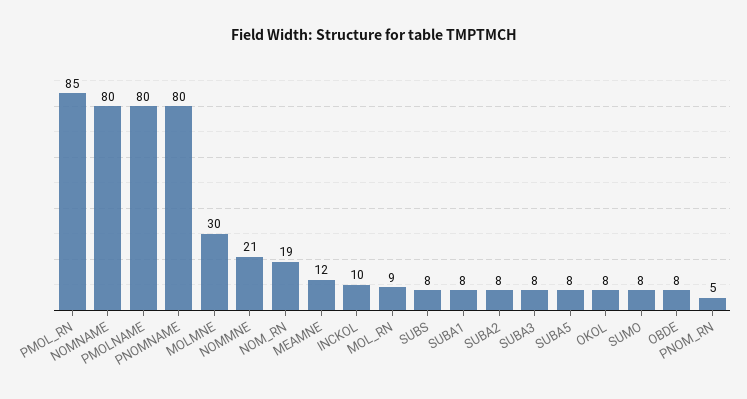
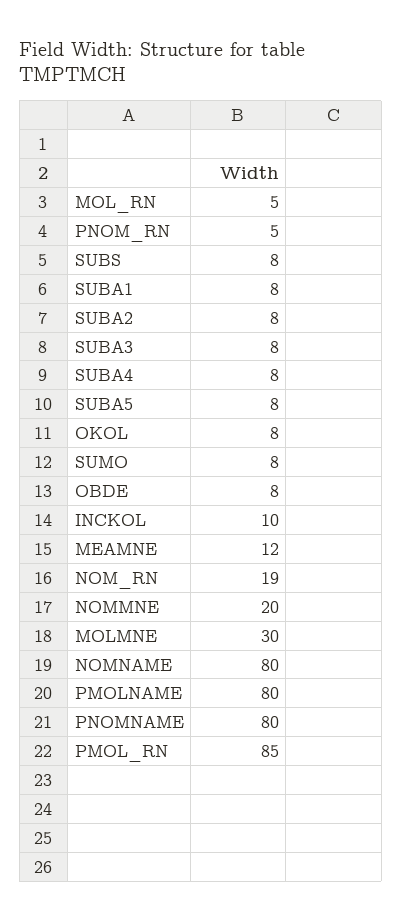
  {
    "PMOL_RN": 85,
    "NOMNAME": 80,
    "PMOLNAME": 80,
    "PNOMNAME": 80,
    "MOLMNE": 30,
-   "NOMMNE": 21,
+   "NOMMNE": 20,
    "NOM_RN": 19,
    "MEAMNE": 12,
    "INCKOL": 10,
-   "MOL_RN": 9,
+   "MOL_RN": 5,
    "SUBS": 8,
    "SUBA1": 8,
    "SUBA2": 8,
    "SUBA3": 8,
    "SUBA5": 8,
    "OKOL": 8,
    "SUMO": 8,
    "OBDE": 8,
-   "PNOM_RN": 5
+   "PNOM_RN": 5,
+   "SUBA4": 8
  }

